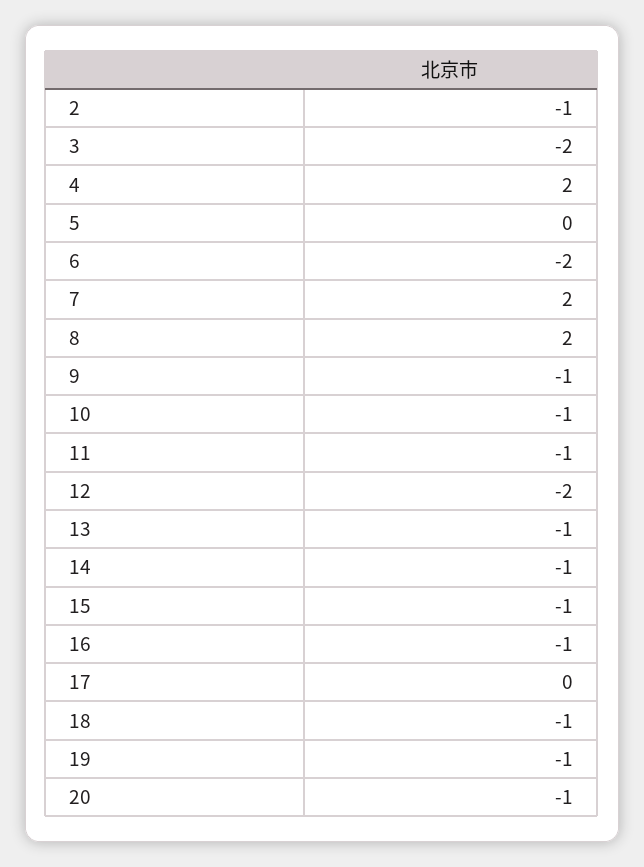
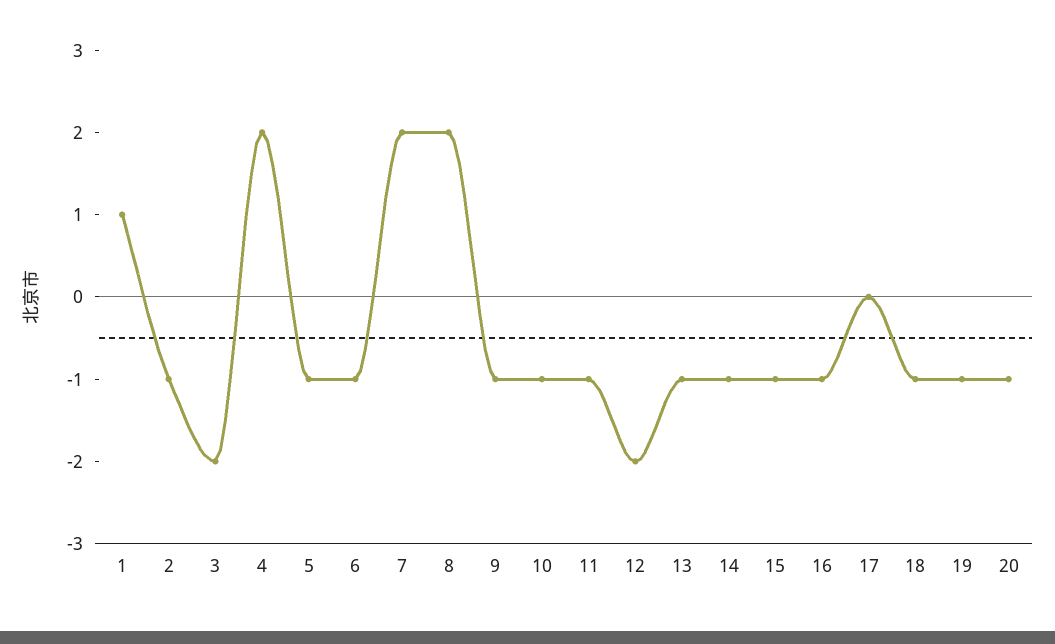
  {
    "2": -1,
    "3": -2,
    "4": 2,
-   "5": 0,
+   "5": -1,
-   "6": -2,
+   "6": -1,
    "7": 2,
    "8": 2,
    "9": -1,
    "10": -1,
    "11": -1,
    "12": -2,
    "13": -1,
    "14": -1,
    "15": -1,
    "16": -1,
    "17": 0,
    "18": -1,
    "19": -1,
-   "20": -1
+   "20": -1,
+   "1": 1
  }

